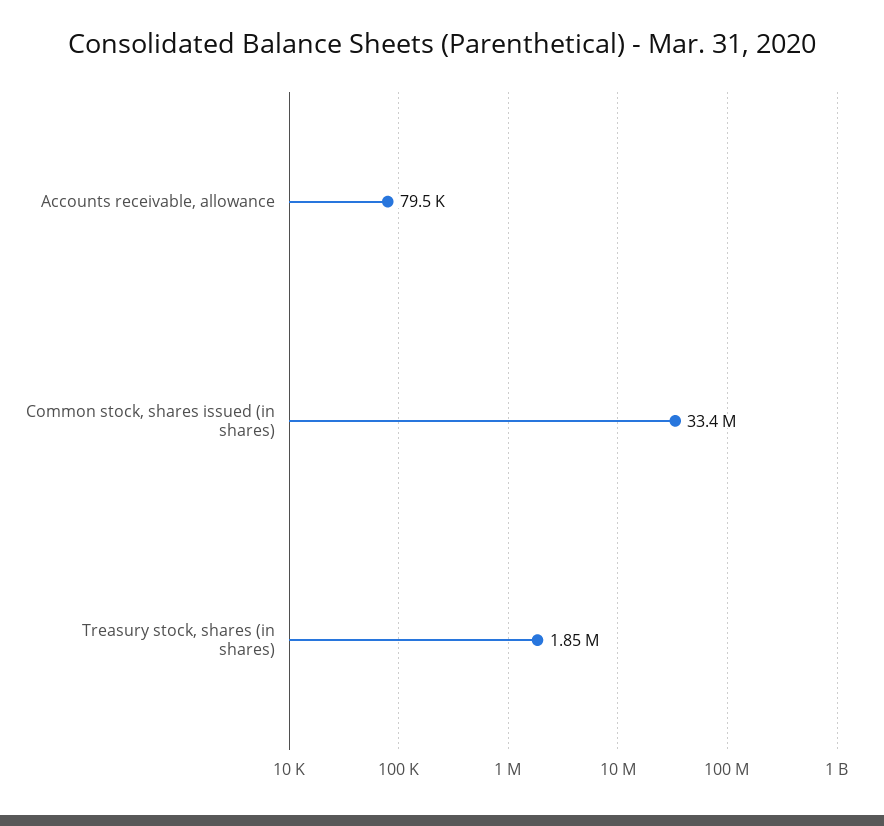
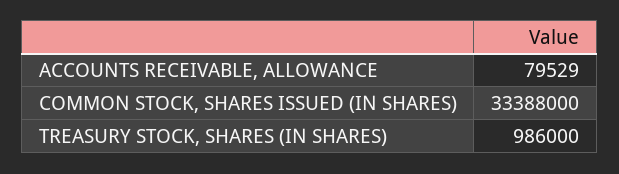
  {
    "Accounts receivable, allowance": 79529,
    "Common stock, shares issued (in shares)": 33388000,
-   "Treasury stock, shares (in shares)": 1850000
+   "Treasury stock, shares (in shares)": 986000
  }

